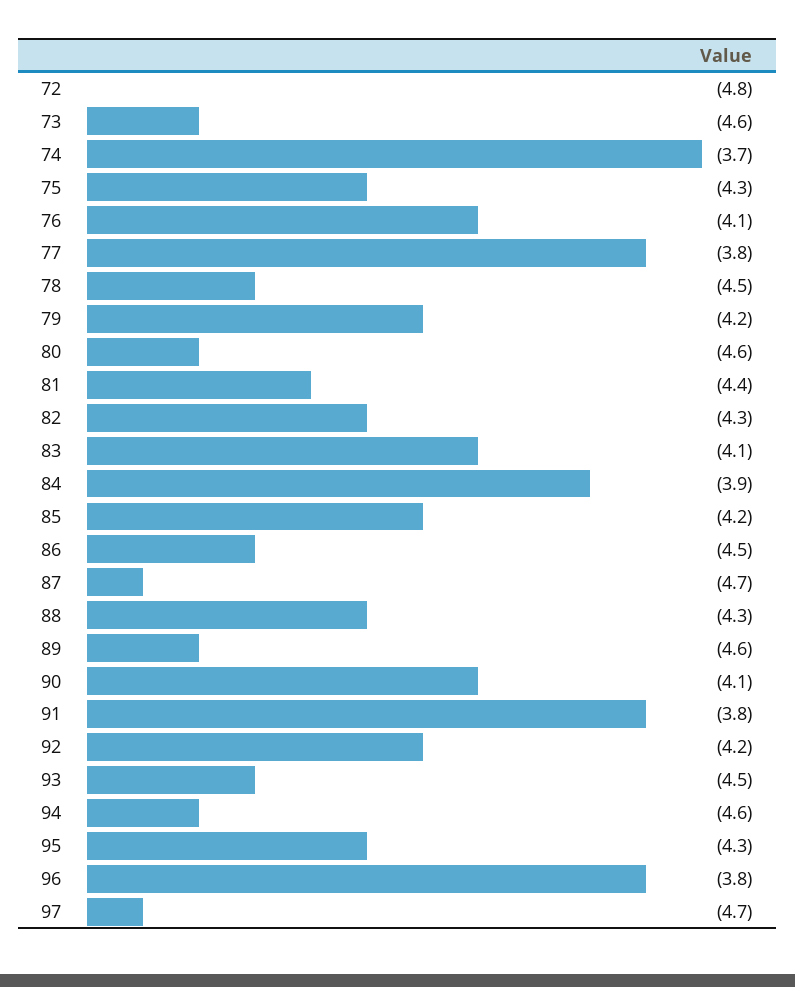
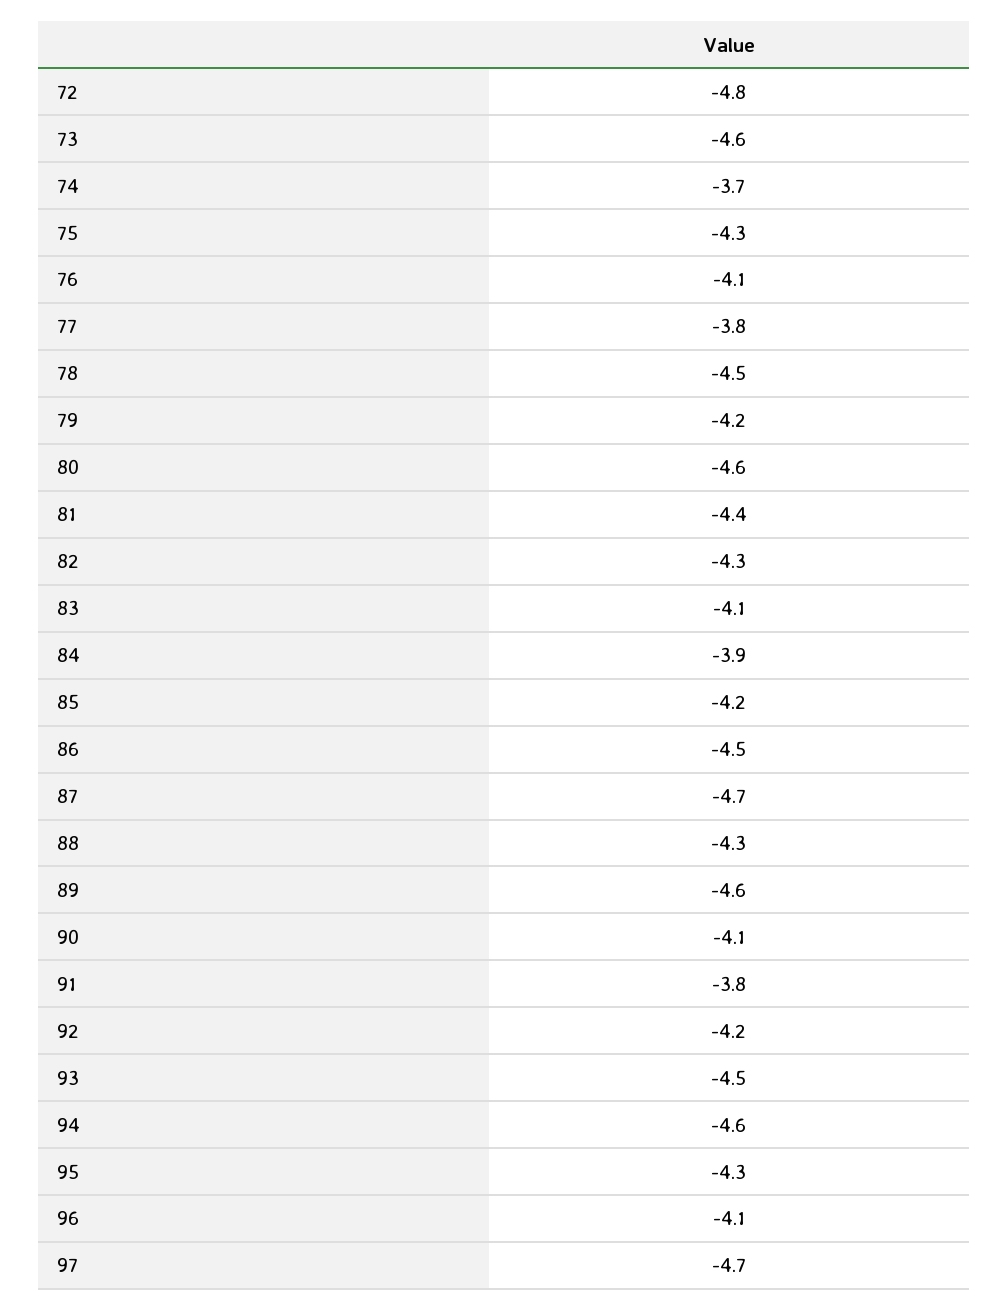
  {
    "72": -4.8,
    "73": -4.6,
    "74": -3.7,
    "75": -4.3,
    "76": -4.1,
    "77": -3.8,
    "78": -4.5,
    "79": -4.2,
    "80": -4.6,
    "81": -4.4,
    "82": -4.3,
    "83": -4.1,
    "84": -3.9,
    "85": -4.2,
    "86": -4.5,
    "87": -4.7,
    "88": -4.3,
    "89": -4.6,
    "90": -4.1,
    "91": -3.8,
    "92": -4.2,
    "93": -4.5,
    "94": -4.6,
    "95": -4.3,
-   "96": -3.8,
+   "96": -4.1,
    "97": -4.7
  }

